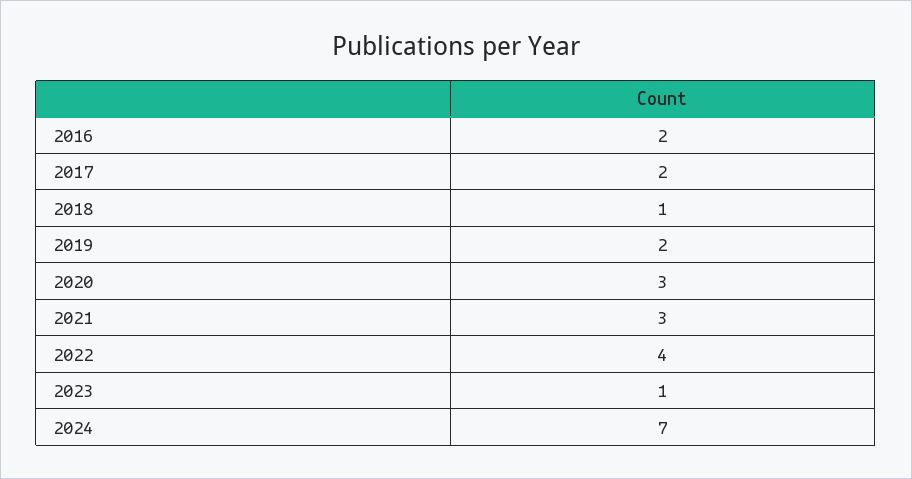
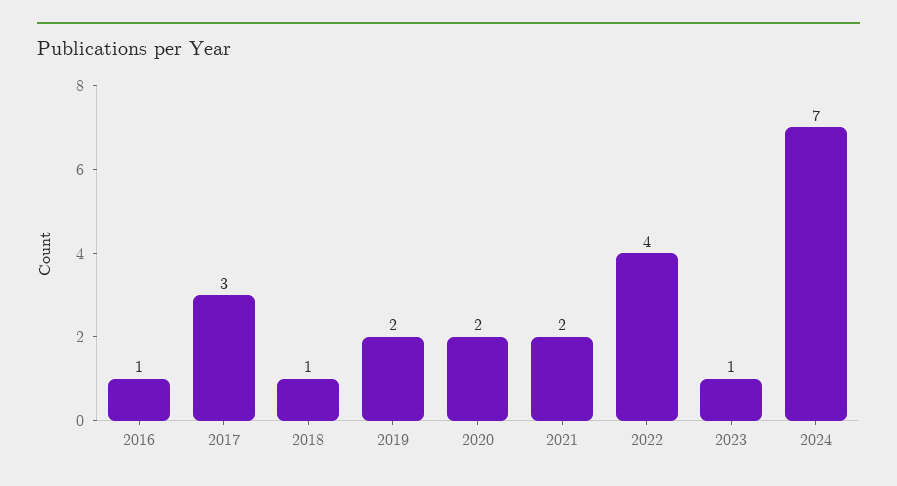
  {
-   "2016": 2,
+   "2016": 1,
-   "2017": 2,
+   "2017": 3,
    "2018": 1,
    "2019": 2,
-   "2020": 3,
+   "2020": 2,
-   "2021": 3,
+   "2021": 2,
    "2022": 4,
    "2023": 1,
    "2024": 7
  }

